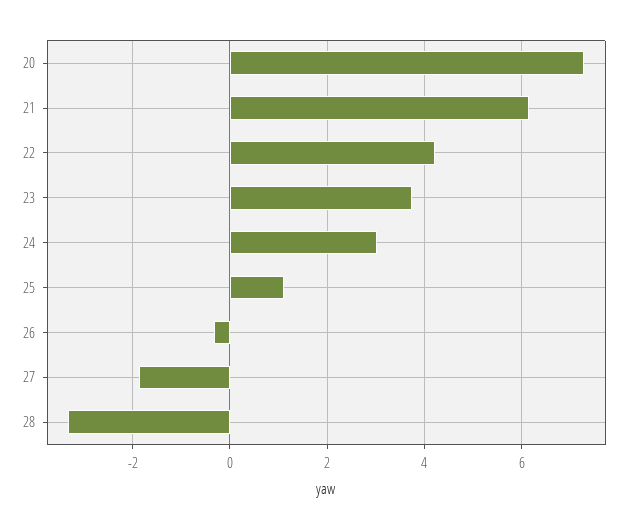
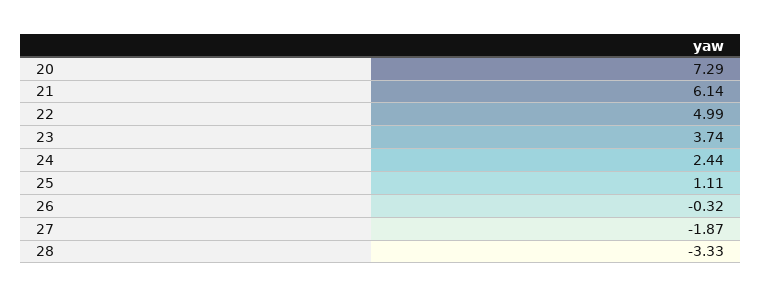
  {
    "20": 7.29,
    "21": 6.14,
-   "22": 4.2,
+   "22": 4.99,
    "23": 3.74,
-   "24": 3,
+   "24": 2.44,
    "25": 1.11,
    "26": -0.32,
    "27": -1.87,
    "28": -3.33
  }

